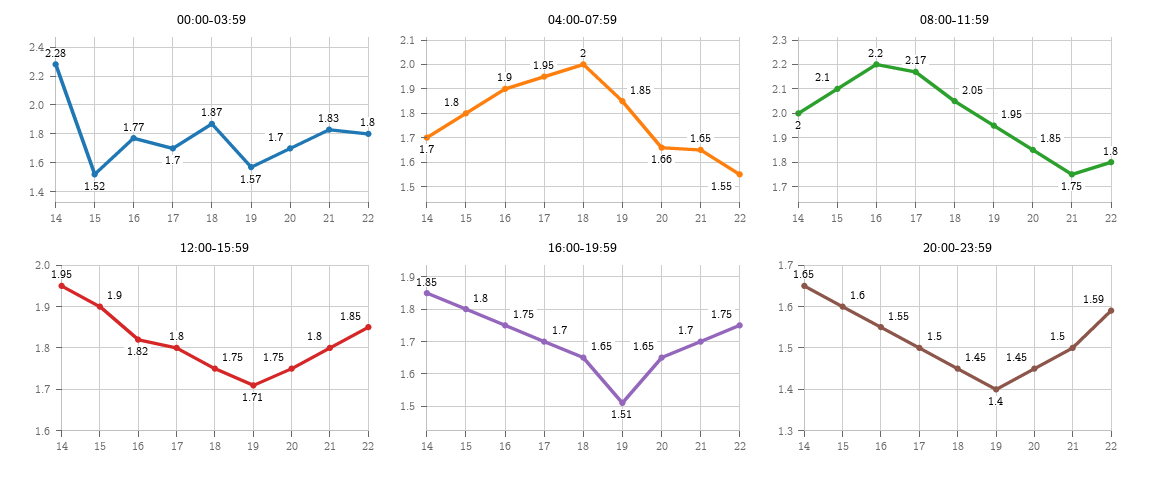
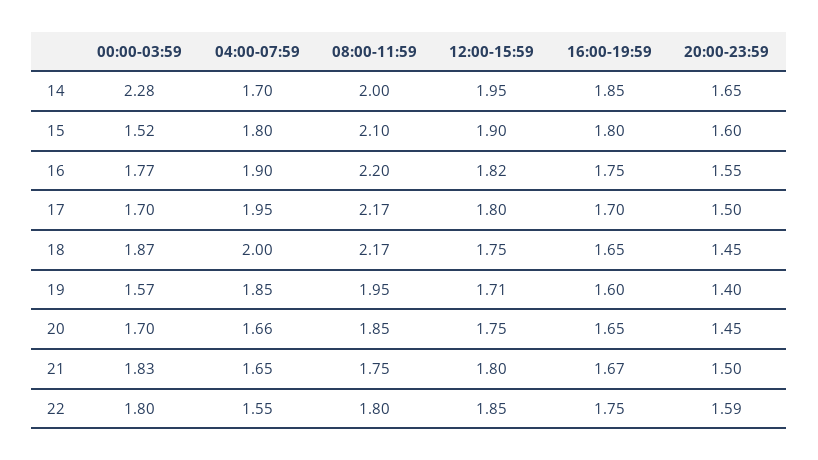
  {
    "00:00-03:59": {
      "14": 2.28,
      "15": 1.52,
      "16": 1.77,
      "17": 1.7,
      "18": 1.87,
      "19": 1.57,
      "20": 1.7,
      "21": 1.83,
      "22": 1.8
    },
    "04:00-07:59": {
      "14": 1.7,
      "15": 1.8,
      "16": 1.9,
      "17": 1.95,
      "18": 2,
      "19": 1.85,
      "20": 1.66,
      "21": 1.65,
      "22": 1.55
    },
    "08:00-11:59": {
      "14": 2,
      "15": 2.1,
      "16": 2.2,
      "17": 2.17,
-     "18": 2.05,
+     "18": 2.17,
      "19": 1.95,
      "20": 1.85,
      "21": 1.75,
      "22": 1.8
    },
    "12:00-15:59": {
      "14": 1.95,
      "15": 1.9,
      "16": 1.82,
      "17": 1.8,
      "18": 1.75,
      "19": 1.71,
      "20": 1.75,
      "21": 1.8,
      "22": 1.85
    },
    "16:00-19:59": {
      "14": 1.85,
      "15": 1.8,
      "16": 1.75,
      "17": 1.7,
      "18": 1.65,
-     "19": 1.51,
+     "19": 1.6,
      "20": 1.65,
-     "21": 1.7,
+     "21": 1.67,
      "22": 1.75
    },
    "20:00-23:59": {
      "14": 1.65,
      "15": 1.6,
      "16": 1.55,
      "17": 1.5,
      "18": 1.45,
      "19": 1.4,
      "20": 1.45,
      "21": 1.5,
      "22": 1.59
    }
  }

